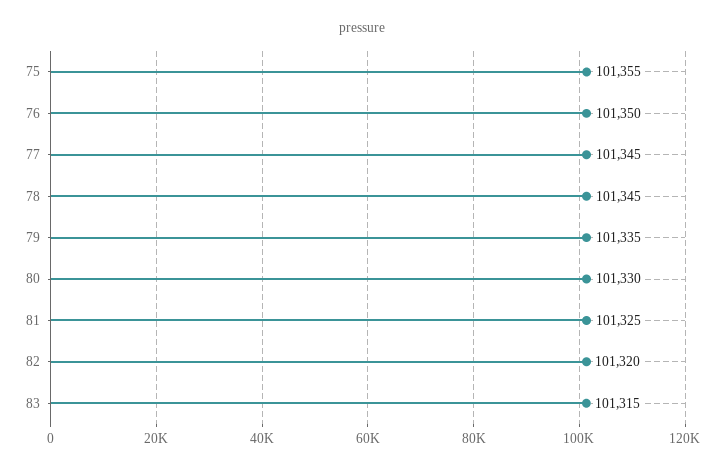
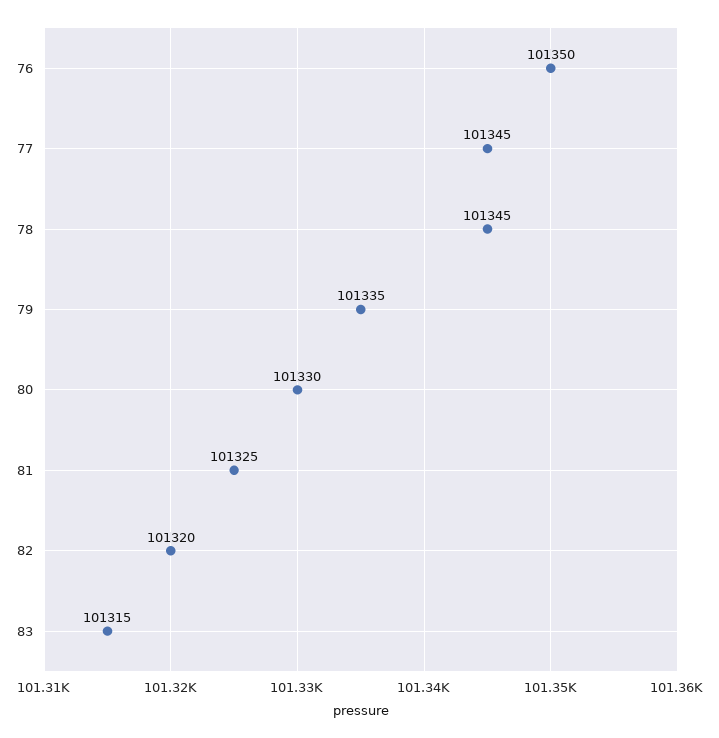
  {
-   "75": 101355,
    "76": 101350,
    "77": 101345,
    "78": 101345,
    "79": 101335,
    "80": 101330,
    "81": 101325,
    "82": 101320,
    "83": 101315
  }

